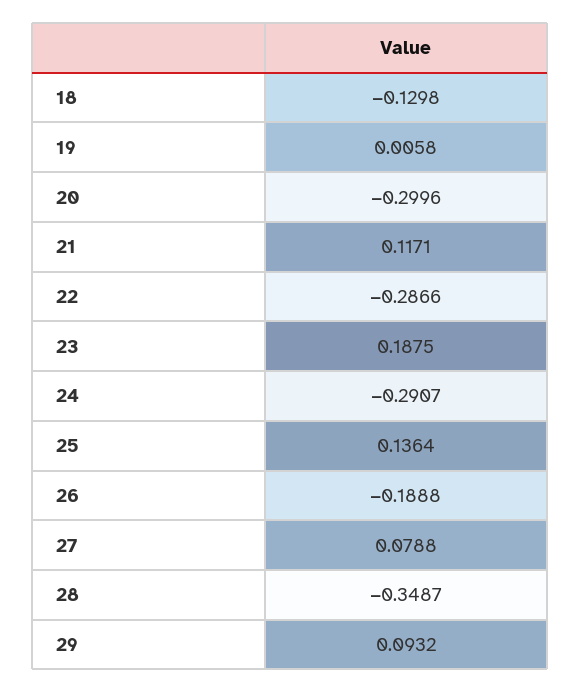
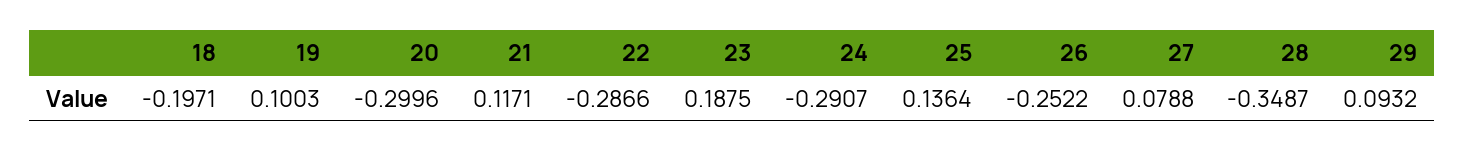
  {
-   "18": -0.1298,
+   "18": -0.1971,
-   "19": 0.0058,
+   "19": 0.1003,
    "20": -0.2996,
    "21": 0.1171,
    "22": -0.2866,
    "23": 0.1875,
    "24": -0.2907,
    "25": 0.1364,
-   "26": -0.1888,
+   "26": -0.2522,
    "27": 0.0788,
    "28": -0.3487,
    "29": 0.0932
  }

